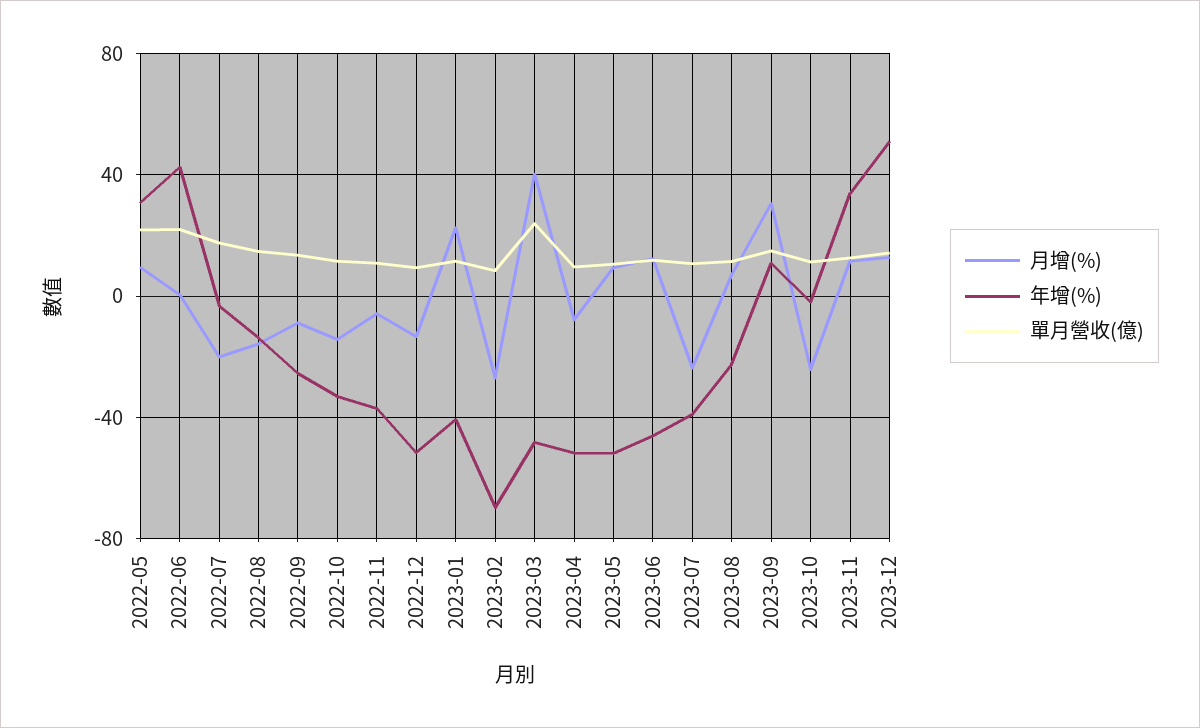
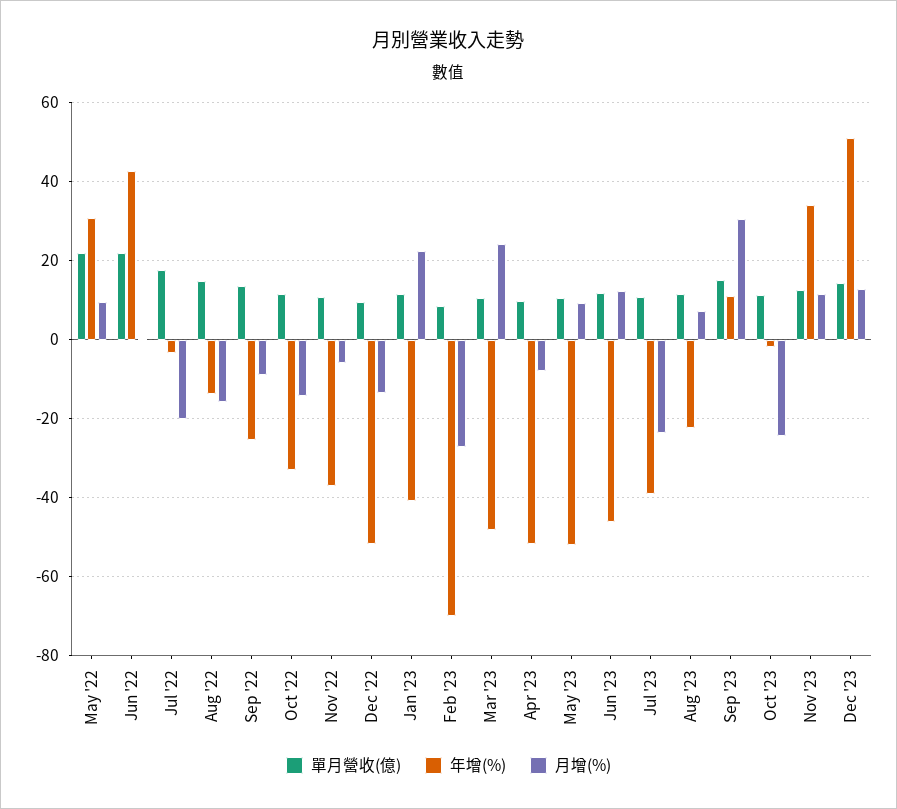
  {
    "月增(%)": {
      "2022-05": 10,
      "2022-06": 0,
      "2022-07": -20,
      "2022-08": -16,
      "2022-09": -8,
      "2022-10": -14,
      "2022-11": -6,
      "2022-12": -14,
      "2023-01": 22,
      "2023-02": -28,
-     "2023-03": 40,
+     "2023-03": 24,
      "2023-04": -8,
      "2023-05": 10,
      "2023-06": 12,
      "2023-07": -24,
      "2023-08": 8,
      "2023-09": 30,
      "2023-10": -24,
      "2023-11": 12,
      "2023-12": 12
    },
    "年增(%)": {
      "2022-05": 30,
      "2022-06": 42,
      "2022-07": -4,
      "2022-08": -14,
      "2022-09": -26,
      "2022-10": -34,
      "2022-11": -38,
      "2022-12": -52,
      "2023-01": -40,
      "2023-02": -70,
      "2023-03": -48,
      "2023-04": -52,
      "2023-05": -52,
      "2023-06": -46,
      "2023-07": -40,
      "2023-08": -22,
      "2023-09": 10,
      "2023-10": -2,
      "2023-11": 34,
      "2023-12": 52
    },
    "單月營收(億)": {
      "2022-05": 22,
      "2022-06": 22,
      "2022-07": 18,
      "2022-08": 14,
      "2022-09": 14,
      "2022-10": 12,
      "2022-11": 10,
      "2022-12": 10,
      "2023-01": 12,
      "2023-02": 8,
-     "2023-03": 25,
+     "2023-03": 10,
      "2023-04": 10,
      "2023-05": 10,
      "2023-06": 12,
      "2023-07": 10,
      "2023-08": 12,
      "2023-09": 14,
      "2023-10": 12,
      "2023-11": 12,
      "2023-12": 14
    }
  }

